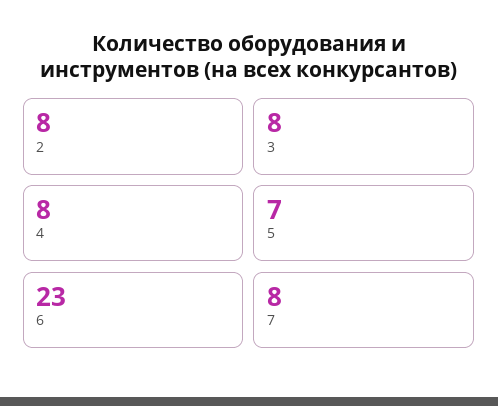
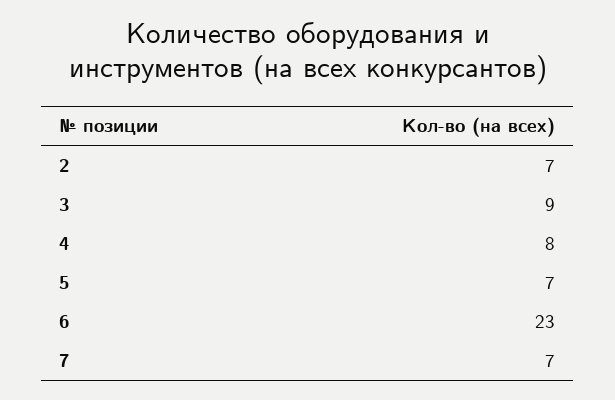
  {
-   "2": 8,
+   "2": 7,
-   "3": 8,
+   "3": 9,
    "4": 8,
    "5": 7,
    "6": 23,
-   "7": 8
+   "7": 7
  }

